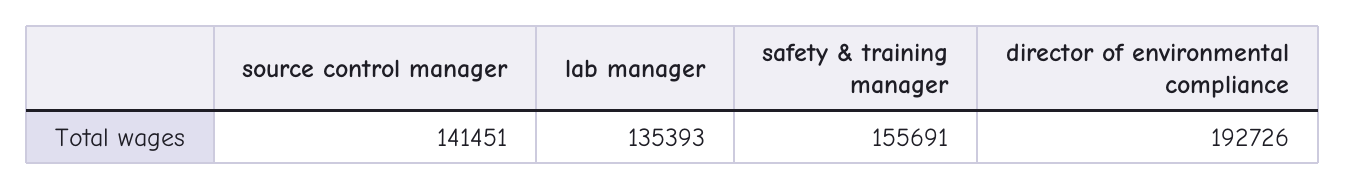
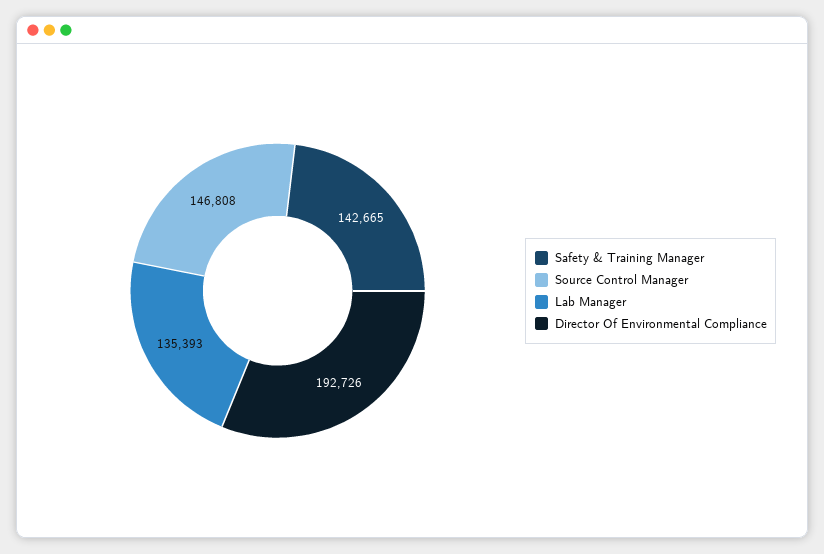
  {
-   "source control manager": 141451,
+   "source control manager": 146808,
    "lab manager": 135393,
-   "safety & training manager": 155691,
+   "safety & training manager": 142665,
    "director of environmental compliance": 192726
  }

